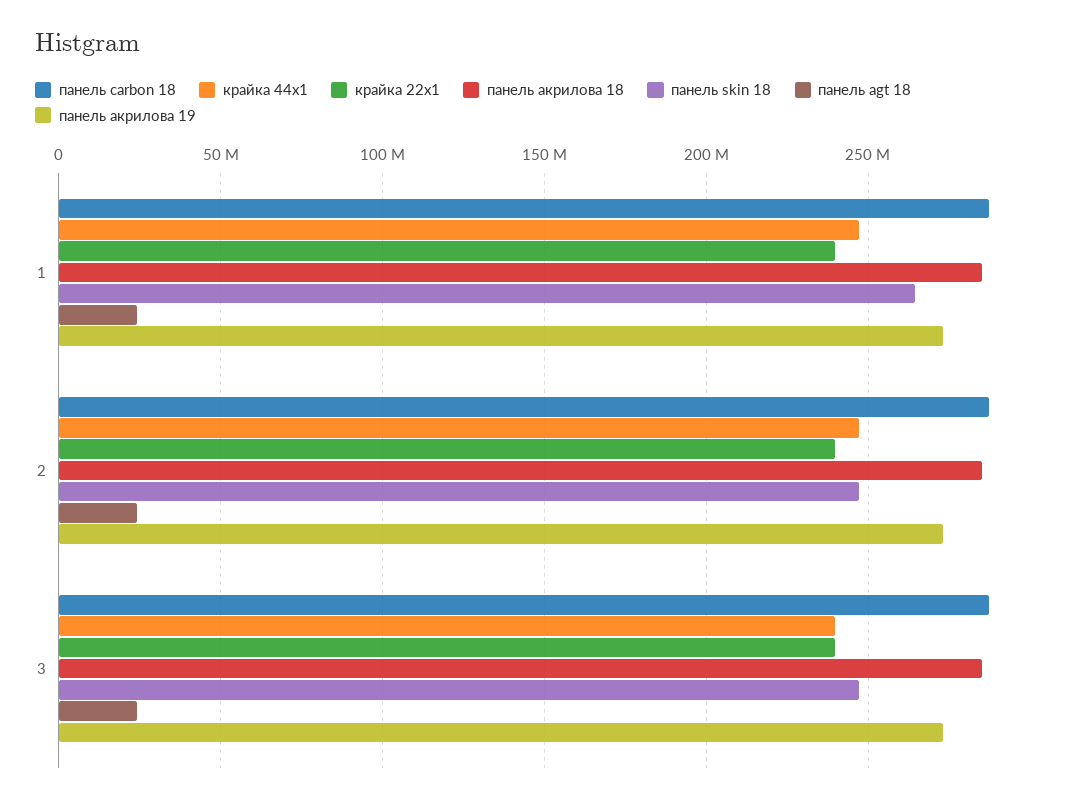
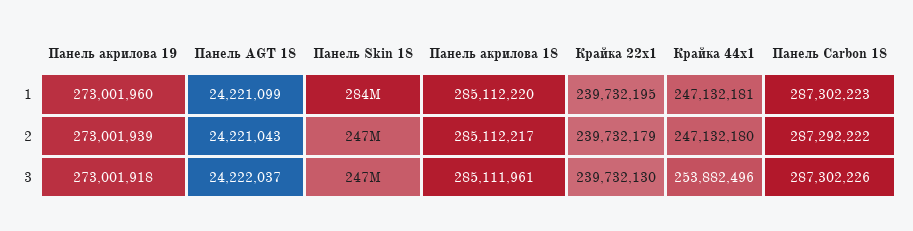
  {
    "панель carbon 18": {
      "1": 287302223,
      "2": 287292222,
      "3": 287302226
    },
    "крайка 44x1": {
      "1": 247132181,
      "2": 247132180,
-     "3": 240000000
+     "3": 253882496
    },
    "крайка 22x1": {
      "1": 239732195,
      "2": 239732179,
      "3": 239732130
    },
    "панель акрилова 18": {
      "1": 285112220,
      "2": 285112217,
      "3": 285111961
    },
    "панель skin 18": {
-     "1": 265000000,
+     "1": 284000000,
      "2": 247000000,
      "3": 247000000
    },
    "панель agt 18": {
      "1": 24221099,
      "2": 24221043,
      "3": 24222037
    },
    "панель акрилова 19": {
      "1": 273001960,
      "2": 273001939,
      "3": 273001918
    }
  }

